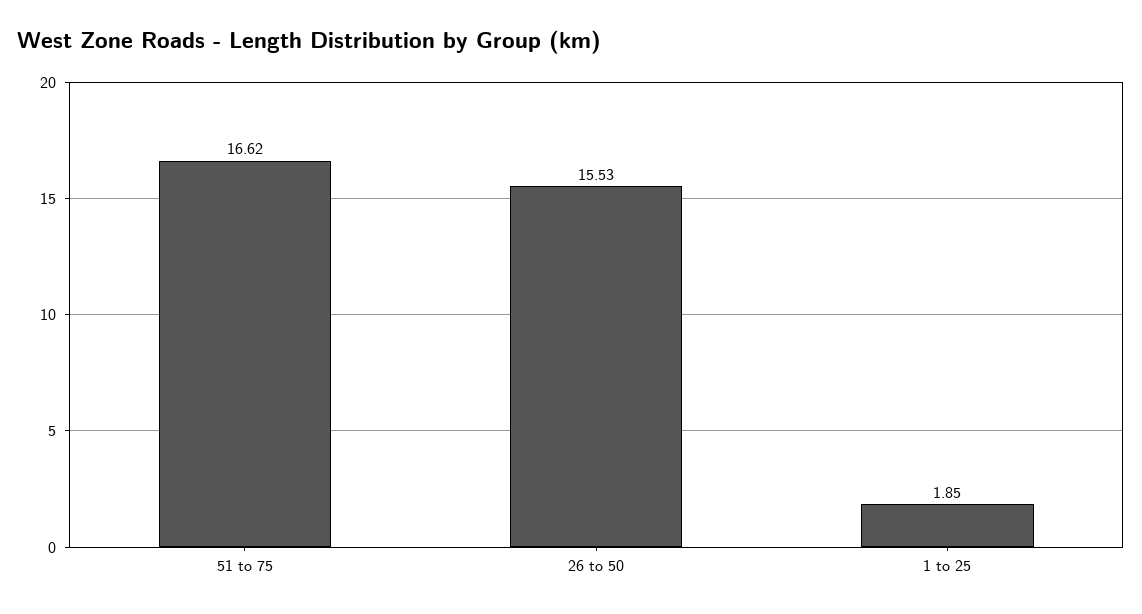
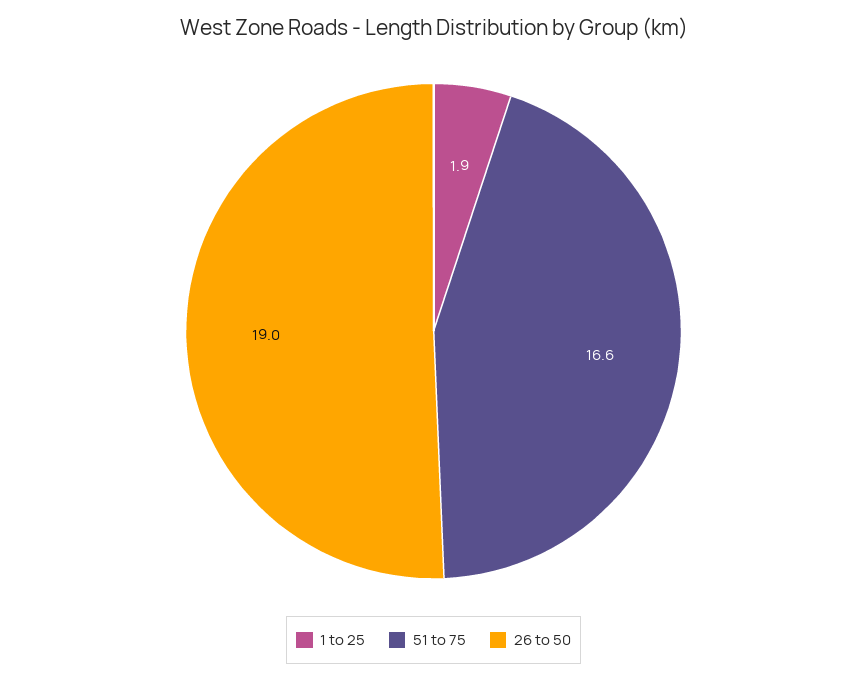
  {
    "51 to 75": 16.62,
-   "26 to 50": 15.53,
+   "26 to 50": 19,
    "1 to 25": 1.85
  }

